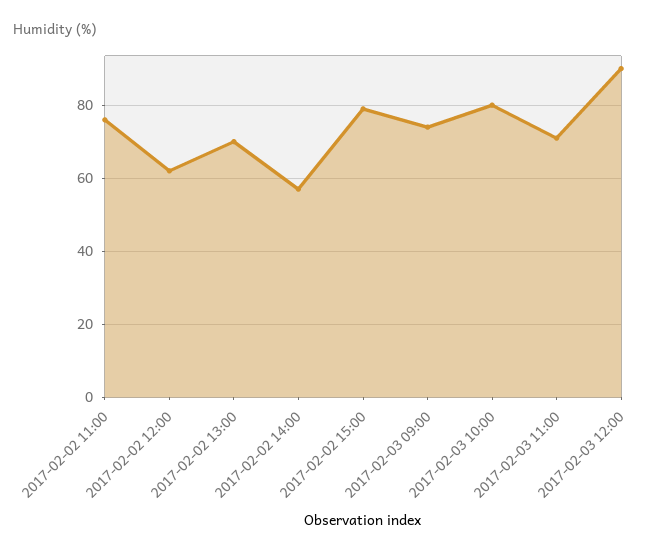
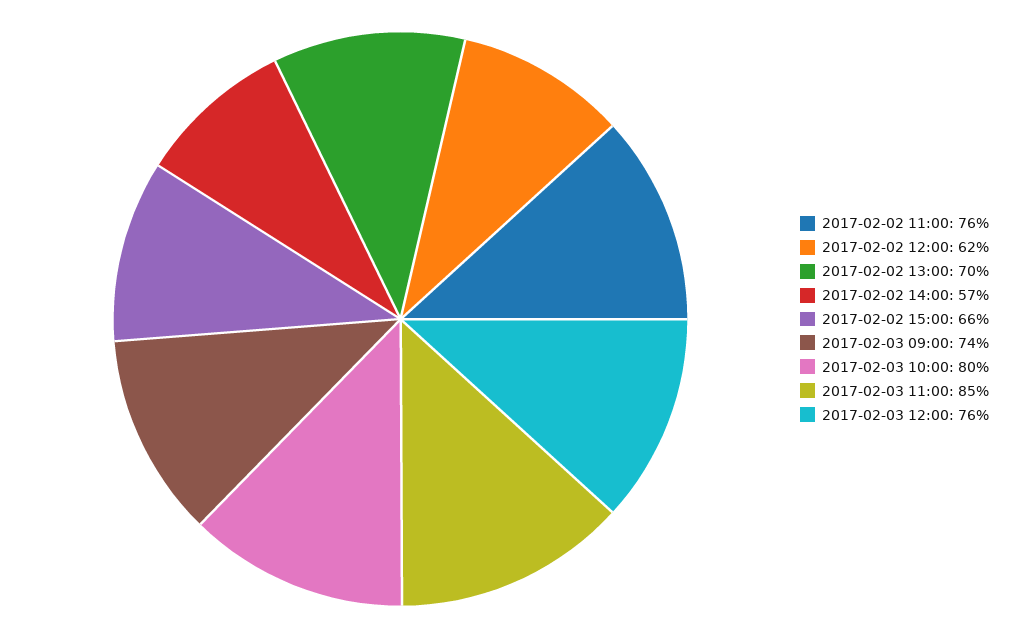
  {
    "2017-02-02 11:00": 76,
    "2017-02-02 12:00": 62,
    "2017-02-02 13:00": 70,
    "2017-02-02 14:00": 57,
-   "2017-02-02 15:00": 80,
+   "2017-02-02 15:00": 66,
    "2017-02-03 09:00": 74,
    "2017-02-03 10:00": 80,
-   "2017-02-03 11:00": 70,
+   "2017-02-03 11:00": 85,
-   "2017-02-03 12:00": 90
+   "2017-02-03 12:00": 76
  }

